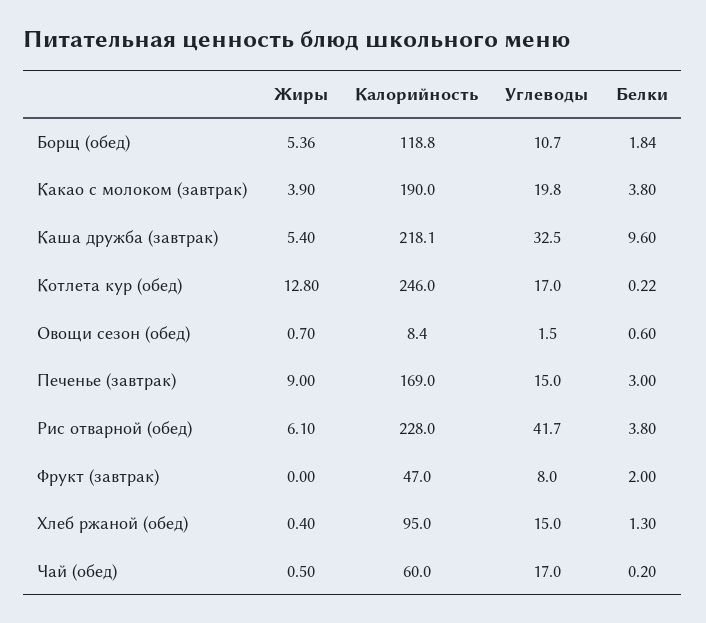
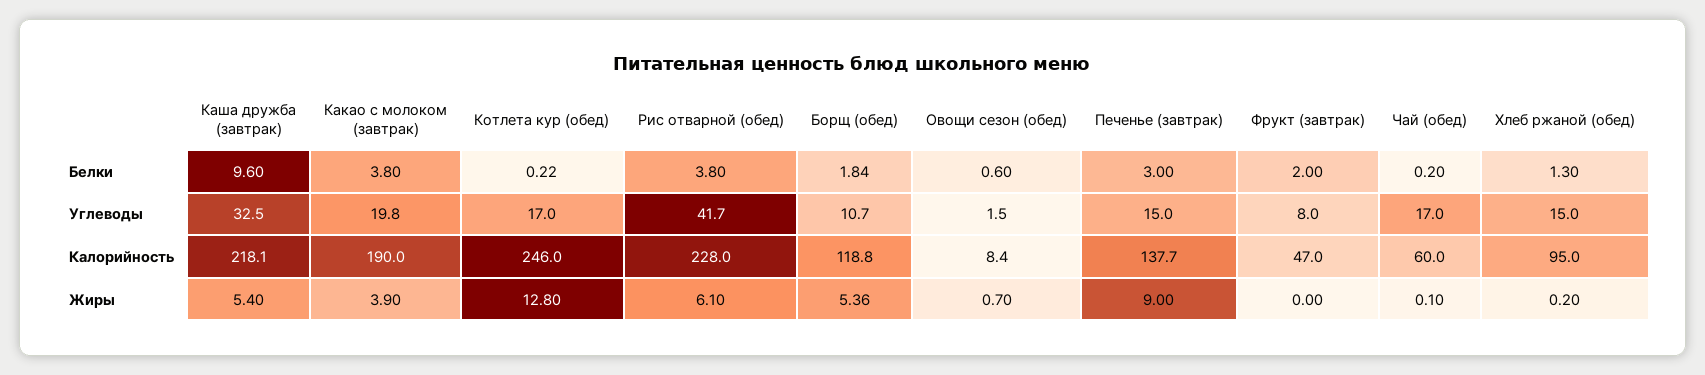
  {
    "Жиры": {
      "Борщ (обед)": 5.36,
      "Какао с молоком (завтрак)": 3.9,
      "Каша дружба (завтрак)": 5.4,
      "Котлета кур (обед)": 12.8,
      "Овощи сезон (обед)": 0.7,
      "Печенье (завтрак)": 9,
      "Рис отварной (обед)": 6.1,
      "Фрукт (завтрак)": 0,
-     "Хлеб ржаной (обед)": 0.4,
+     "Хлеб ржаной (обед)": 0.2,
-     "Чай (обед)": 0.5
+     "Чай (обед)": 0.1
    },
    "Калорийность": {
      "Борщ (обед)": 118.8,
      "Какао с молоком (завтрак)": 190,
      "Каша дружба (завтрак)": 218.1,
      "Котлета кур (обед)": 246,
      "Овощи сезон (обед)": 8.4,
-     "Печенье (завтрак)": 169,
+     "Печенье (завтрак)": 137.7,
      "Рис отварной (обед)": 228,
      "Фрукт (завтрак)": 47,
      "Хлеб ржаной (обед)": 95,
      "Чай (обед)": 60
    },
    "Углеводы": {
      "Борщ (обед)": 10.7,
      "Какао с молоком (завтрак)": 19.8,
      "Каша дружба (завтрак)": 32.5,
      "Котлета кур (обед)": 17,
      "Овощи сезон (обед)": 1.5,
      "Печенье (завтрак)": 15,
      "Рис отварной (обед)": 41.7,
      "Фрукт (завтрак)": 8,
      "Хлеб ржаной (обед)": 15,
      "Чай (обед)": 17
    },
    "Белки": {
      "Борщ (обед)": 1.84,
      "Какао с молоком (завтрак)": 3.8,
      "Каша дружба (завтрак)": 9.6,
      "Котлета кур (обед)": 0.22,
      "Овощи сезон (обед)": 0.6,
      "Печенье (завтрак)": 3,
      "Рис отварной (обед)": 3.8,
      "Фрукт (завтрак)": 2,
      "Хлеб ржаной (обед)": 1.3,
      "Чай (обед)": 0.2
    }
  }

